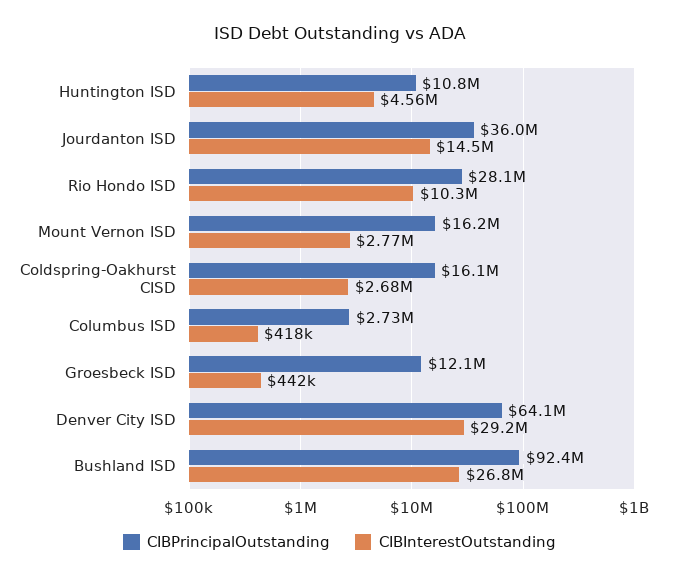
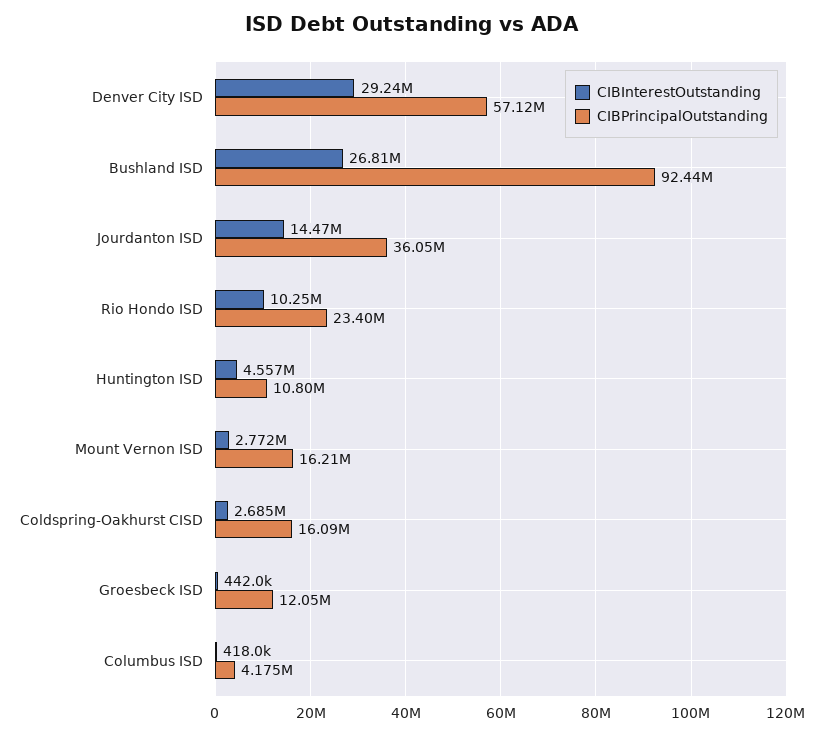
  {
    "CIBPrincipalOutstanding": {
      "Huntington ISD": 10800000,
      "Jourdanton ISD": 36050000,
-     "Rio Hondo ISD": 28100000,
+     "Rio Hondo ISD": 23400000,
      "Mount Vernon ISD": 16210000,
      "Coldspring-Oakhurst CISD": 16090000,
-     "Columbus ISD": 2730000,
+     "Columbus ISD": 4175000,
      "Groesbeck ISD": 12050000,
-     "Denver City ISD": 64100000,
+     "Denver City ISD": 57120000,
      "Bushland ISD": 92440000
    },
    "CIBInterestOutstanding": {
      "Huntington ISD": 4557000,
      "Jourdanton ISD": 14470000,
      "Rio Hondo ISD": 10250000,
      "Mount Vernon ISD": 2772000,
      "Coldspring-Oakhurst CISD": 2685000,
      "Columbus ISD": 418000,
      "Groesbeck ISD": 442000,
      "Denver City ISD": 29240000,
      "Bushland ISD": 26810000
    }
  }

